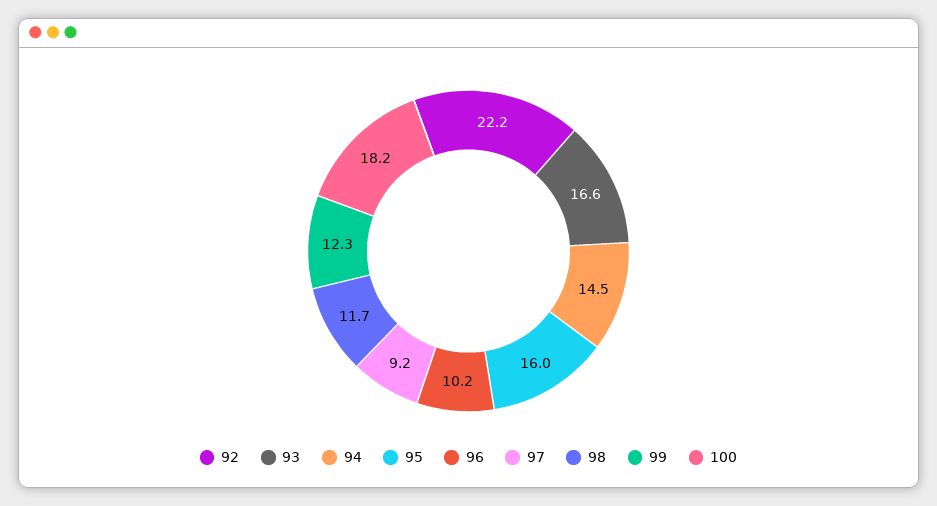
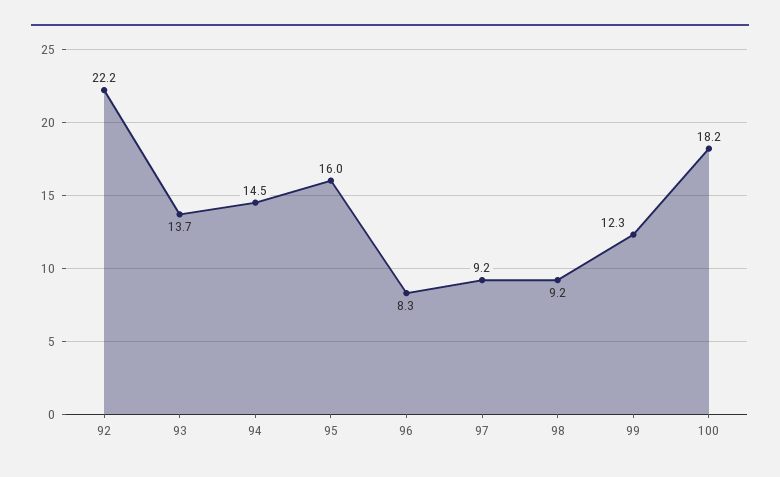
  {
    "92": 22.2,
-   "93": 16.6,
+   "93": 13.7,
    "94": 14.5,
    "95": 16,
-   "96": 10.2,
+   "96": 8.3,
    "97": 9.2,
-   "98": 11.7,
+   "98": 9.2,
    "99": 12.3,
    "100": 18.2
  }

